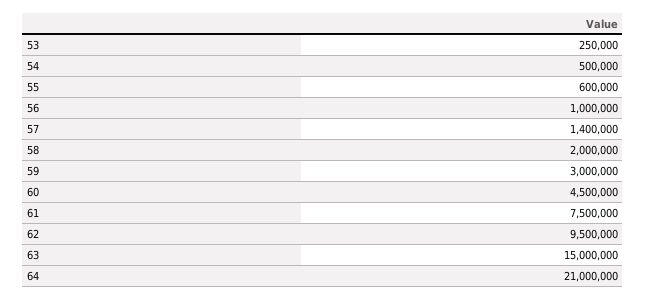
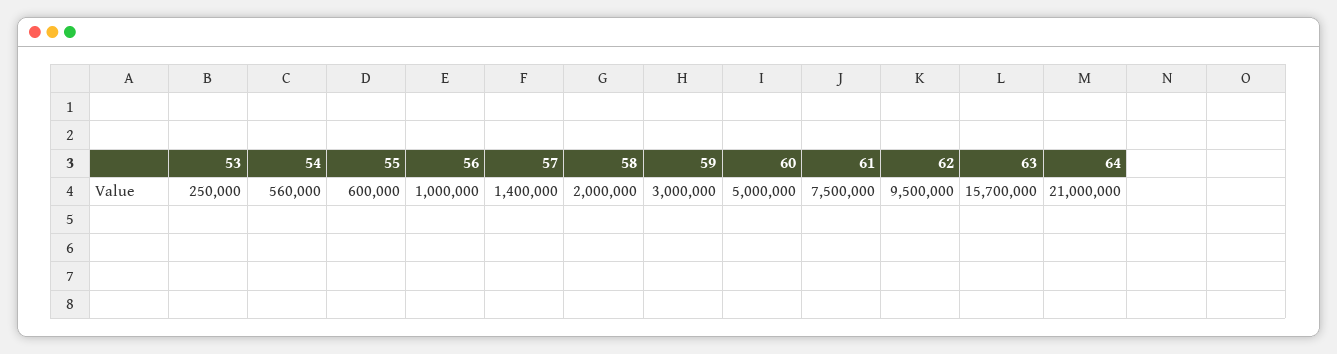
  {
    "53": 250000,
-   "54": 500000,
+   "54": 560000,
    "55": 600000,
    "56": 1000000,
    "57": 1400000,
    "58": 2000000,
    "59": 3000000,
-   "60": 4500000,
+   "60": 5000000,
    "61": 7500000,
    "62": 9500000,
-   "63": 15000000,
+   "63": 15700000,
    "64": 21000000
  }

